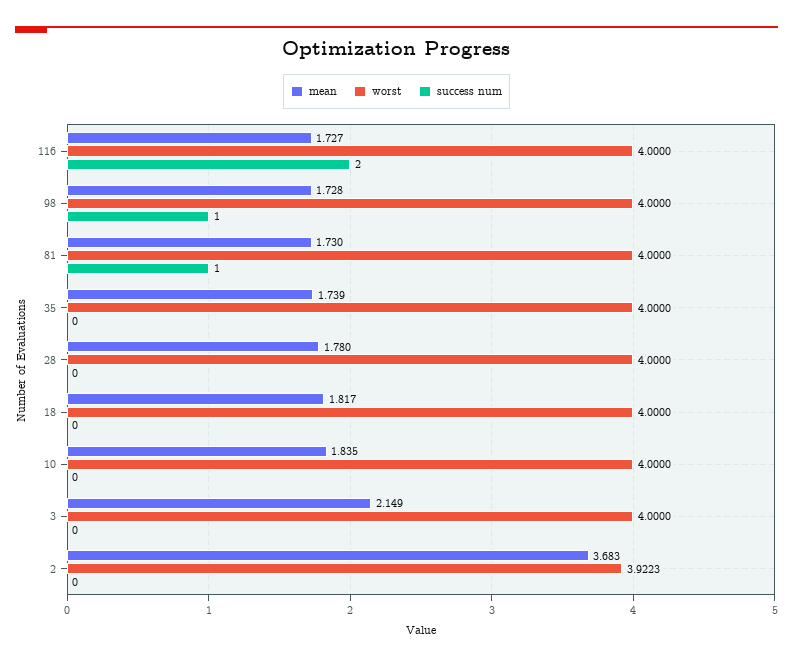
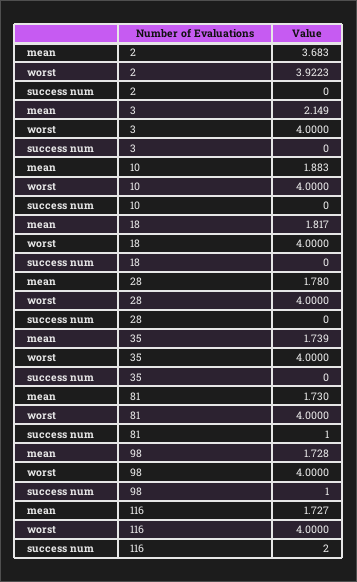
  {
    "mean": {
      "116": 1.727,
      "98": 1.728,
      "81": 1.73,
      "35": 1.739,
      "28": 1.78,
      "18": 1.817,
-     "10": 1.835,
+     "10": 1.883,
      "3": 2.149,
      "2": 3.683
    },
    "worst": {
      "116": 4,
      "98": 4,
      "81": 4,
      "35": 4,
      "28": 4,
      "18": 4,
      "10": 4,
      "3": 4,
      "2": 3.9223
    },
    "success num": {
      "116": 2,
      "98": 1,
      "81": 1,
      "35": 0,
      "28": 0,
      "18": 0,
      "10": 0,
      "3": 0,
      "2": 0
    }
  }

